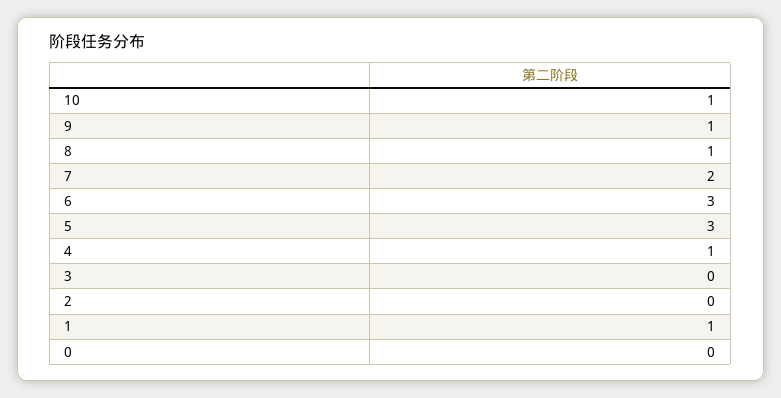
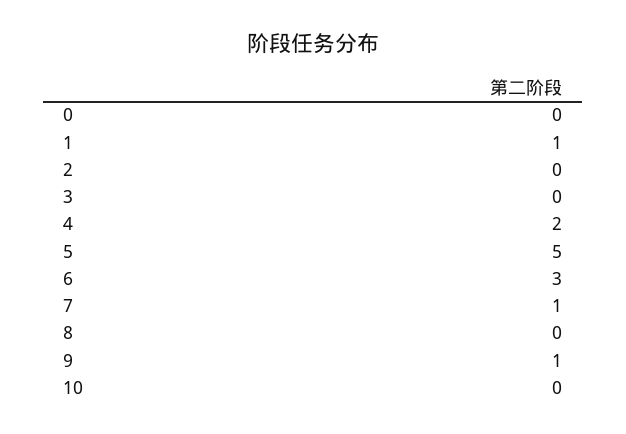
  {
-   "10": 1,
+   "10": 0,
    "9": 1,
-   "8": 1,
+   "8": 0,
-   "7": 2,
+   "7": 1,
    "6": 3,
-   "5": 3,
+   "5": 5,
-   "4": 1,
+   "4": 2,
    "3": 0,
    "2": 0,
    "1": 1,
    "0": 0
  }

